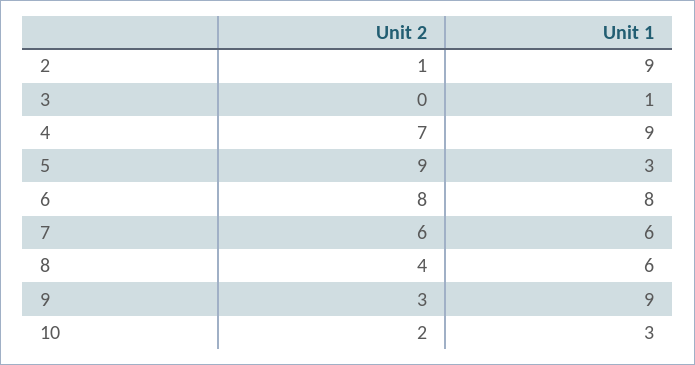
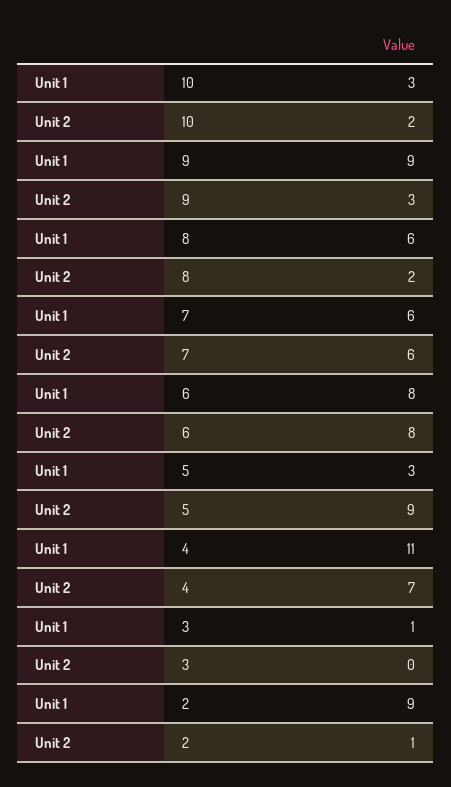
  {
    "Unit 2": {
      "2": 1,
      "3": 0,
      "4": 7,
      "5": 9,
      "6": 8,
      "7": 6,
-     "8": 4,
+     "8": 2,
      "9": 3,
      "10": 2
    },
    "Unit 1": {
      "2": 9,
      "3": 1,
-     "4": 9,
+     "4": 11,
      "5": 3,
      "6": 8,
      "7": 6,
      "8": 6,
      "9": 9,
      "10": 3
    }
  }

